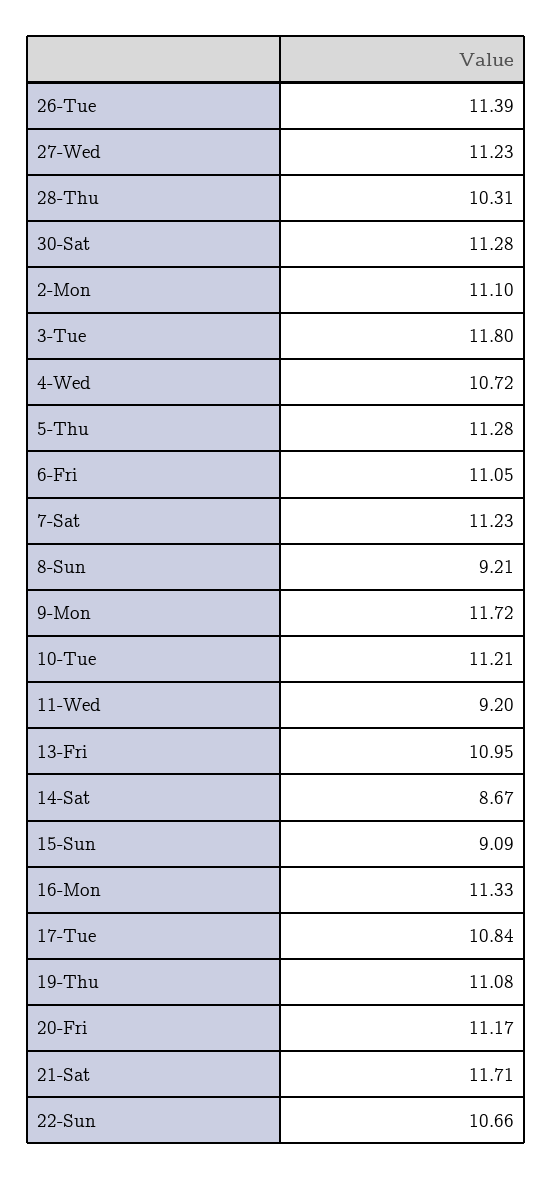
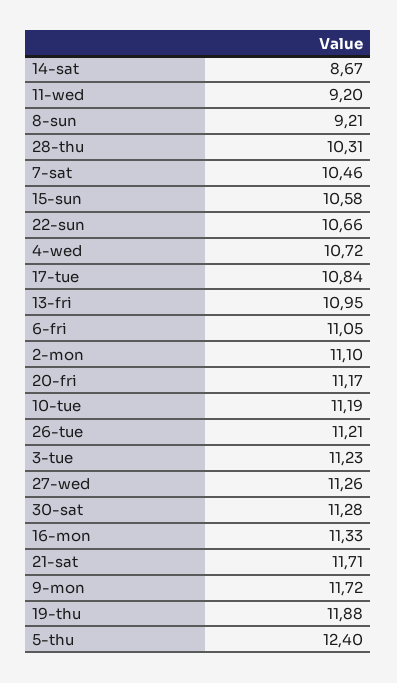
  {
-   "26-Tue": 11.39,
+   "26-Tue": 11.21,
-   "27-Wed": 11.23,
+   "27-Wed": 11.26,
    "28-Thu": 10.31,
    "30-Sat": 11.28,
    "2-Mon": 11.1,
-   "3-Tue": 11.8,
+   "3-Tue": 11.23,
    "4-Wed": 10.72,
-   "5-Thu": 11.28,
+   "5-Thu": 12.4,
    "6-Fri": 11.05,
-   "7-Sat": 11.23,
+   "7-Sat": 10.46,
    "8-Sun": 9.21,
    "9-Mon": 11.72,
-   "10-Tue": 11.21,
+   "10-Tue": 11.19,
    "11-Wed": 9.2,
    "13-Fri": 10.95,
    "14-Sat": 8.67,
-   "15-Sun": 9.09,
+   "15-Sun": 10.58,
    "16-Mon": 11.33,
    "17-Tue": 10.84,
-   "19-Thu": 11.08,
+   "19-Thu": 11.88,
    "20-Fri": 11.17,
    "21-Sat": 11.71,
    "22-Sun": 10.66
  }

